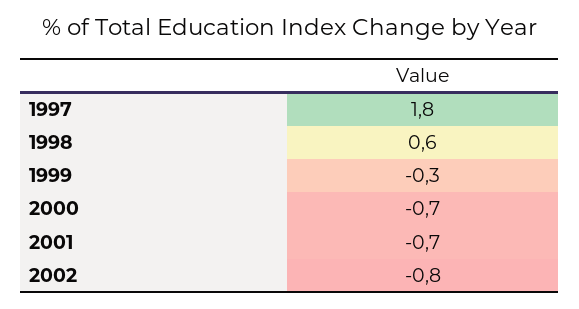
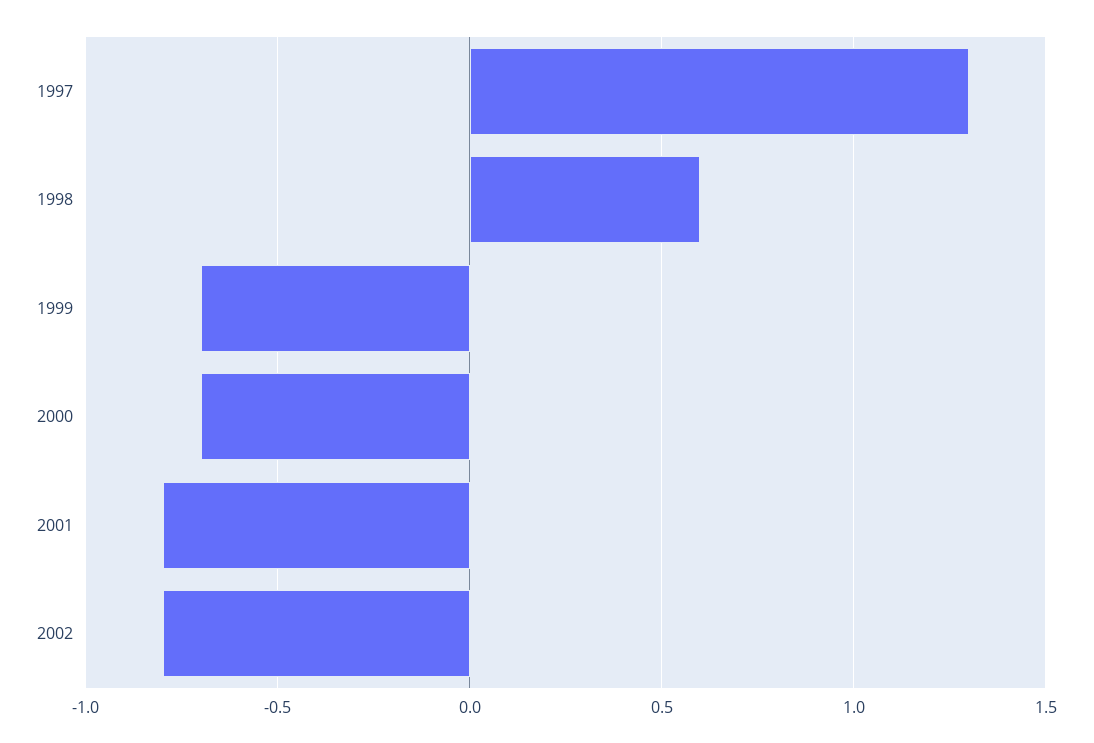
  {
-   "1997": 1.8,
+   "1997": 1.3,
    "1998": 0.6,
-   "1999": -0.3,
+   "1999": -0.7,
    "2000": -0.7,
-   "2001": -0.7,
+   "2001": -0.8,
    "2002": -0.8
  }

